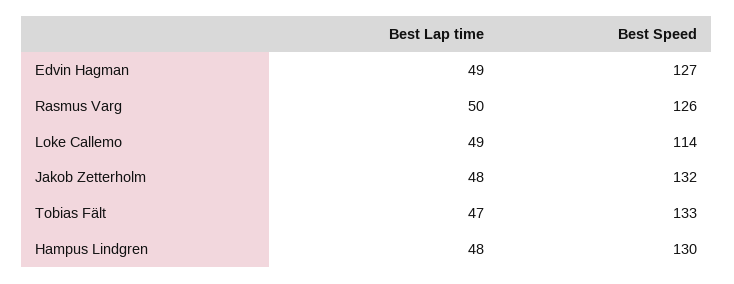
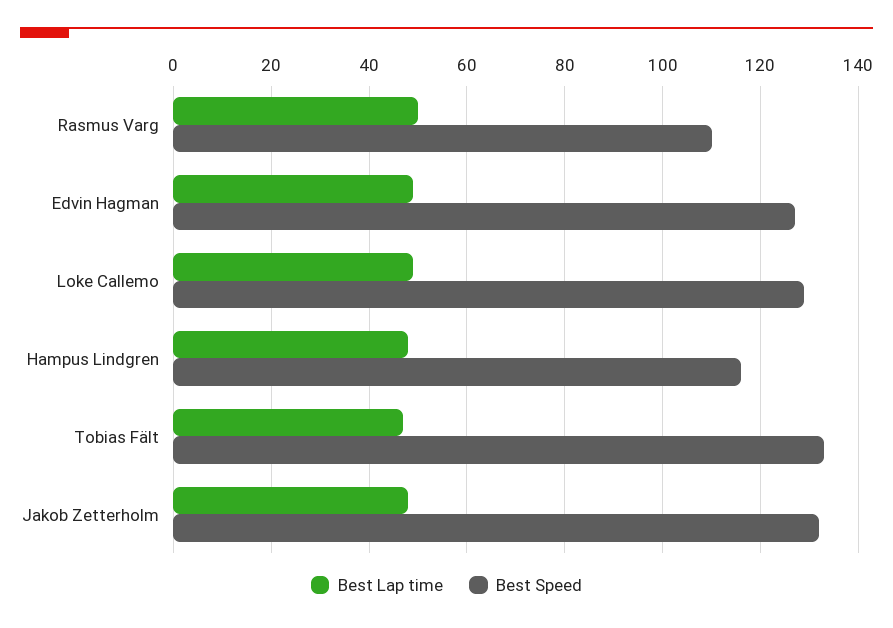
  {
    "Best Lap time": {
      "Edvin Hagman": 49,
      "Rasmus Varg": 50,
      "Loke Callemo": 49,
      "Jakob Zetterholm": 48,
      "Tobias Fält": 47,
      "Hampus Lindgren": 48
    },
    "Best Speed": {
      "Edvin Hagman": 127,
-     "Rasmus Varg": 126,
+     "Rasmus Varg": 110,
-     "Loke Callemo": 114,
+     "Loke Callemo": 130,
      "Jakob Zetterholm": 132,
      "Tobias Fält": 133,
-     "Hampus Lindgren": 130
+     "Hampus Lindgren": 115
    }
  }

